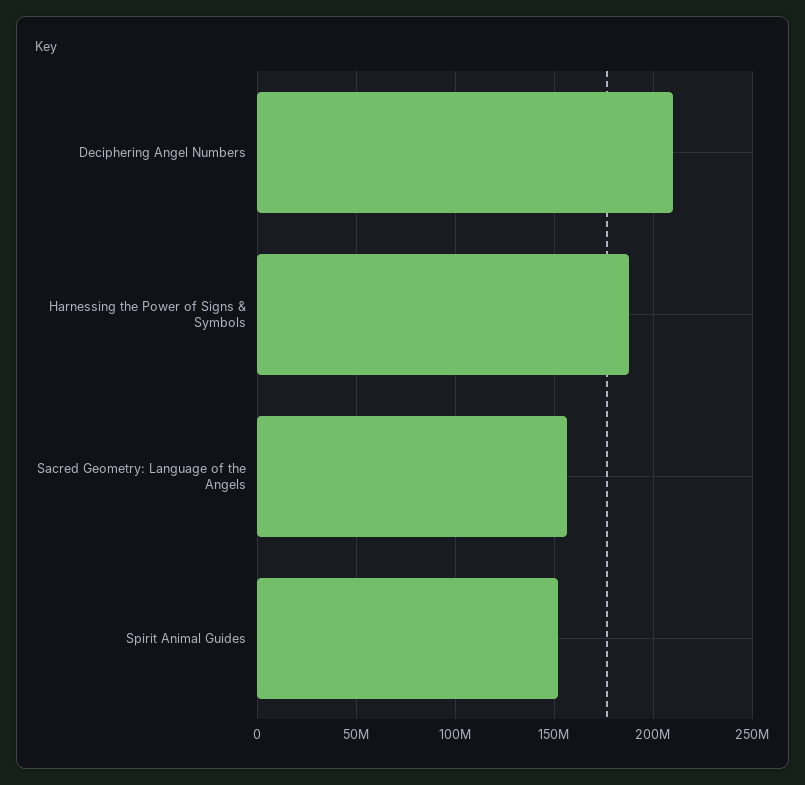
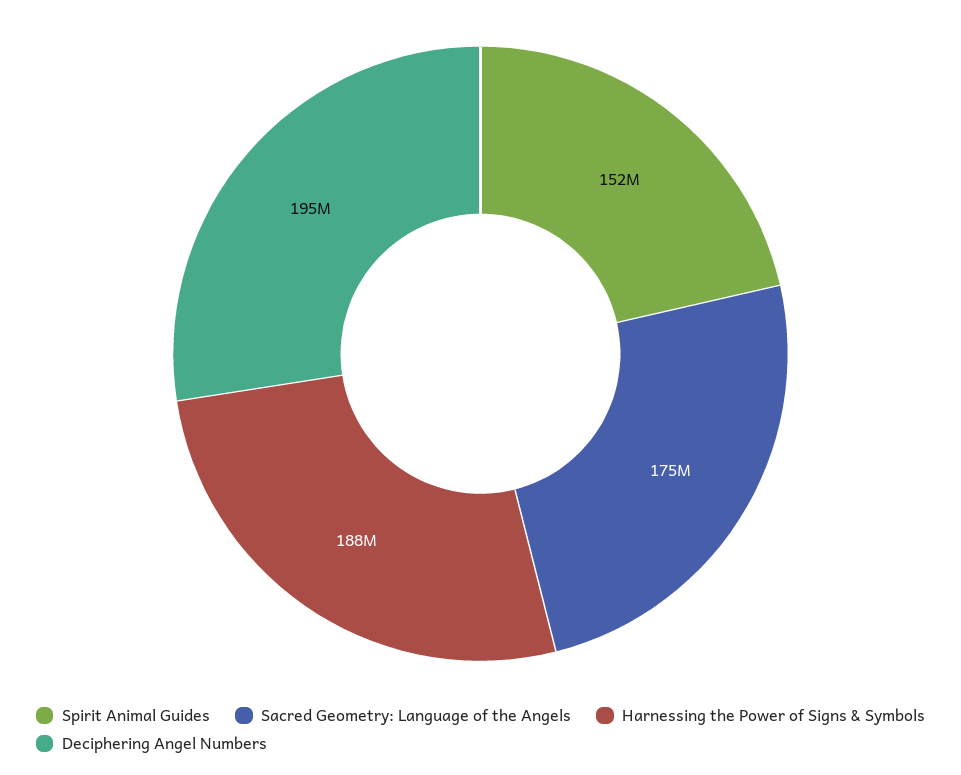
  {
-   "Deciphering Angel Numbers": 210000000,
+   "Deciphering Angel Numbers": 195000000,
    "Harnessing the Power of Signs & Symbols": 188000000,
-   "Sacred Geometry: Language of the Angels": 155000000,
+   "Sacred Geometry: Language of the Angels": 175000000,
    "Spirit Animal Guides": 152000000
  }

